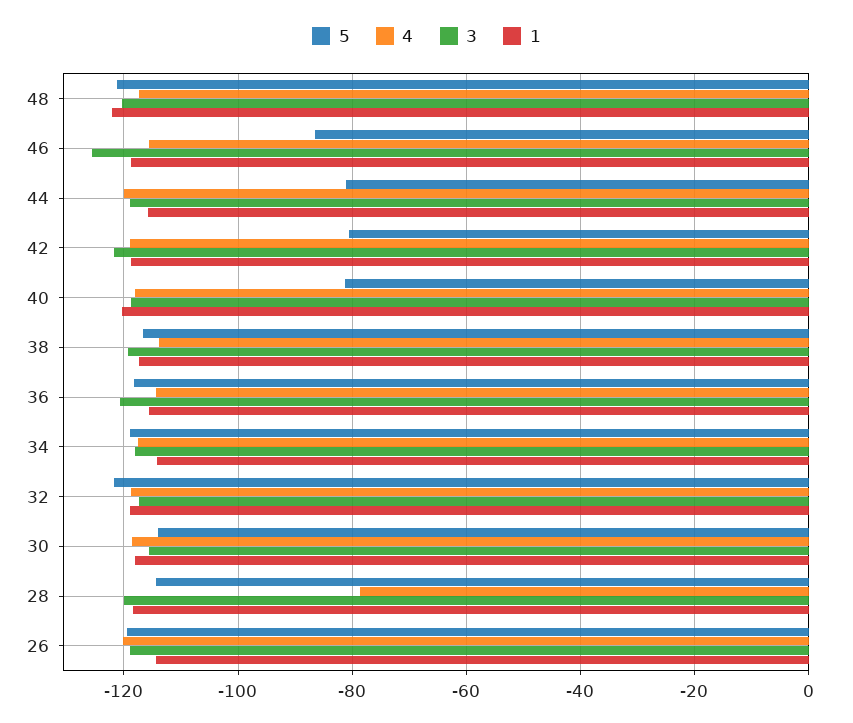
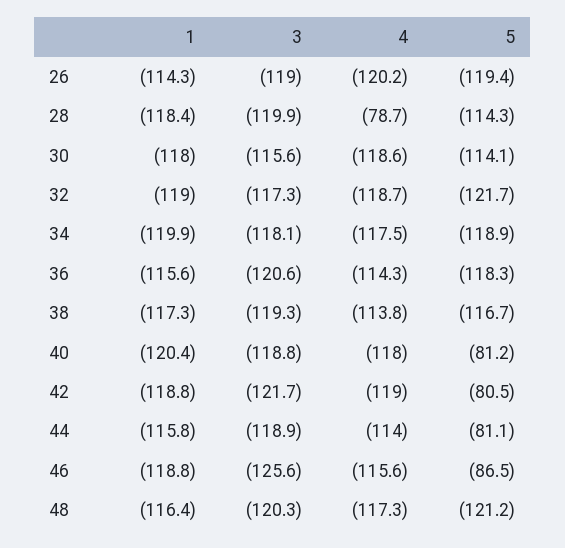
  {
    "5": {
      "48": -121.2,
      "46": -86.5,
      "44": -81.1,
      "42": -80.5,
      "40": -81.2,
      "38": -116.7,
      "36": -118.3,
      "34": -118.9,
      "32": -121.7,
      "30": -114.1,
      "28": -114.3,
      "26": -119.4
    },
    "4": {
      "48": -117.3,
      "46": -115.6,
-     "44": -120,
+     "44": -114,
      "42": -119,
      "40": -118,
      "38": -113.8,
      "36": -114.3,
      "34": -117.5,
      "32": -118.7,
      "30": -118.6,
      "28": -78.7,
      "26": -120.2
    },
    "3": {
      "48": -120.3,
      "46": -125.6,
      "44": -118.9,
      "42": -121.7,
      "40": -118.8,
      "38": -119.3,
      "36": -120.6,
      "34": -118.1,
      "32": -117.3,
      "30": -115.6,
      "28": -119.9,
      "26": -119
    },
    "1": {
-     "48": -122,
+     "48": -116.4,
      "46": -118.8,
      "44": -115.8,
      "42": -118.8,
      "40": -120.4,
      "38": -117.3,
      "36": -115.6,
-     "34": -114,
+     "34": -119.9,
      "32": -119,
      "30": -118,
      "28": -118.4,
      "26": -114.3
    }
  }

